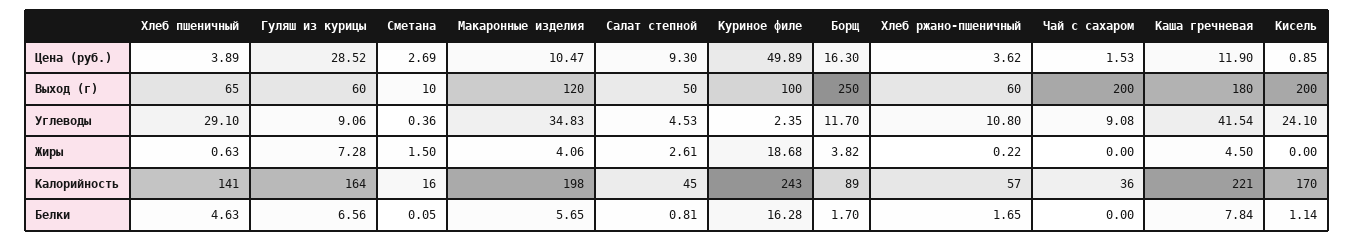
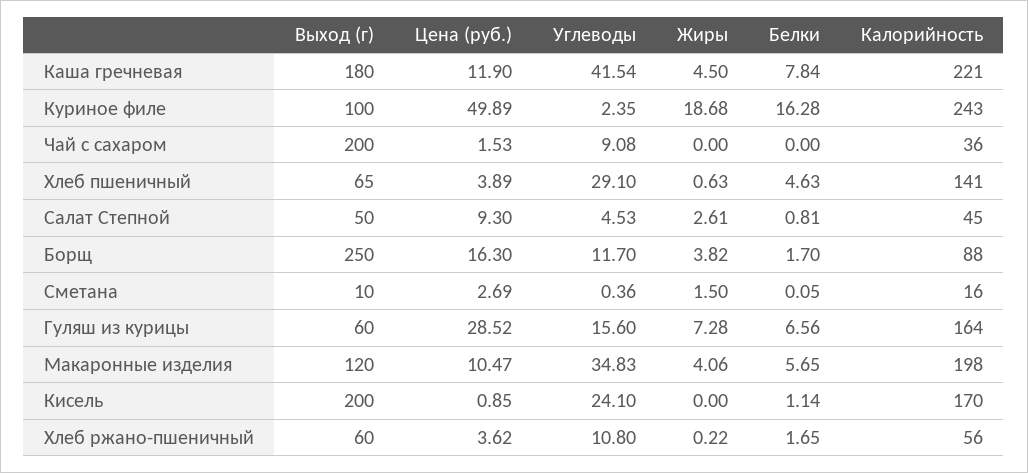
  {
    "Хлеб пшеничный": {
      "Цена (руб.)": 3.89,
      "Выход (г)": 65,
      "Углеводы": 29.1,
      "Жиры": 0.63,
      "Калорийность": 141,
      "Белки": 4.63
    },
    "Гуляш из курицы": {
      "Цена (руб.)": 28.52,
      "Выход (г)": 60,
-     "Углеводы": 9.06,
+     "Углеводы": 15.6,
      "Жиры": 7.28,
      "Калорийность": 164,
      "Белки": 6.56
    },
    "Сметана": {
      "Цена (руб.)": 2.69,
      "Выход (г)": 10,
      "Углеводы": 0.36,
      "Жиры": 1.5,
      "Калорийность": 16,
      "Белки": 0.05
    },
    "Макаронные изделия": {
      "Цена (руб.)": 10.47,
      "Выход (г)": 120,
      "Углеводы": 34.83,
      "Жиры": 4.06,
      "Калорийность": 198,
      "Белки": 5.65
    },
    "Салат степной": {
      "Цена (руб.)": 9.3,
      "Выход (г)": 50,
      "Углеводы": 4.53,
      "Жиры": 2.61,
      "Калорийность": 45,
      "Белки": 0.81
    },
    "Куриное филе": {
      "Цена (руб.)": 49.89,
      "Выход (г)": 100,
      "Углеводы": 2.35,
      "Жиры": 18.68,
      "Калорийность": 243,
      "Белки": 16.28
    },
    "Борщ": {
      "Цена (руб.)": 16.3,
      "Выход (г)": 250,
      "Углеводы": 11.7,
      "Жиры": 3.82,
-     "Калорийность": 89,
+     "Калорийность": 88,
      "Белки": 1.7
    },
    "Хлеб ржано-пшеничный": {
      "Цена (руб.)": 3.62,
      "Выход (г)": 60,
      "Углеводы": 10.8,
      "Жиры": 0.22,
-     "Калорийность": 57,
+     "Калорийность": 56,
      "Белки": 1.65
    },
    "Чай с сахаром": {
      "Цена (руб.)": 1.53,
      "Выход (г)": 200,
      "Углеводы": 9.08,
      "Жиры": 0,
      "Калорийность": 36,
      "Белки": 0
    },
    "Каша гречневая": {
      "Цена (руб.)": 11.9,
      "Выход (г)": 180,
      "Углеводы": 41.54,
      "Жиры": 4.5,
      "Калорийность": 221,
      "Белки": 7.84
    },
    "Кисель": {
      "Цена (руб.)": 0.85,
      "Выход (г)": 200,
      "Углеводы": 24.1,
      "Жиры": 0,
      "Калорийность": 170,
      "Белки": 1.14
    }
  }

